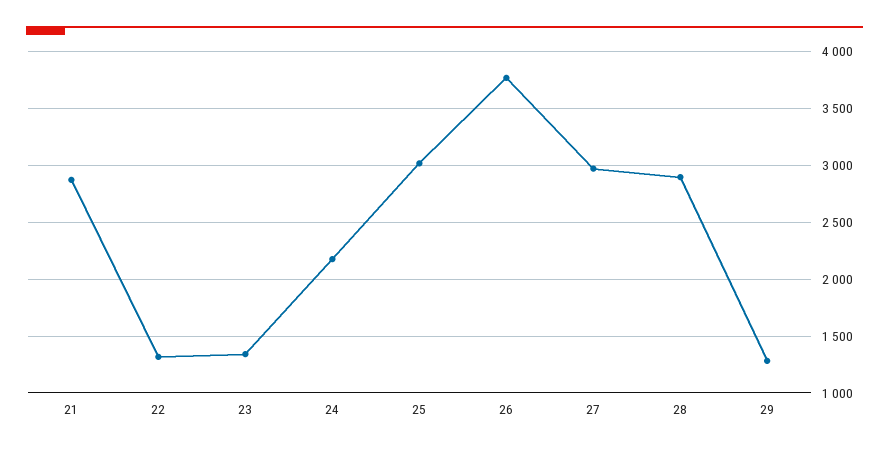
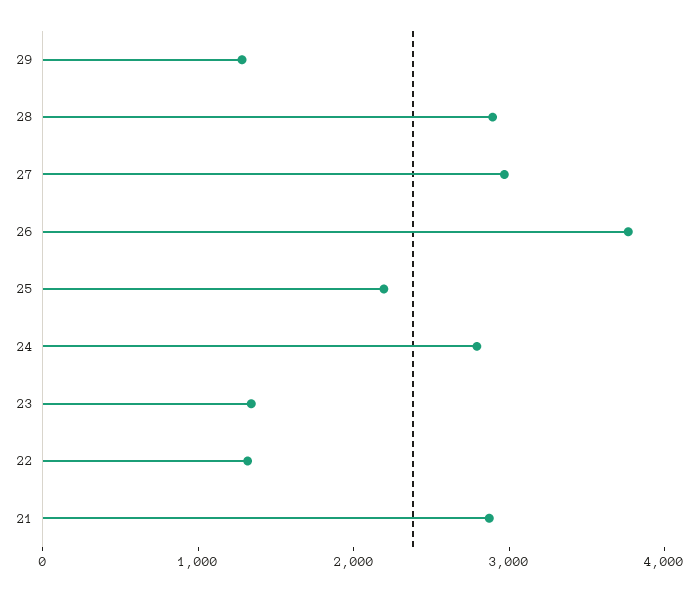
  {
    "21": 2900,
    "22": 1300,
    "23": 1300,
-   "24": 2200,
+   "24": 2800,
-   "25": 3000,
+   "25": 2200,
    "26": 3800,
    "27": 3000,
    "28": 2900,
    "29": 1300
  }

